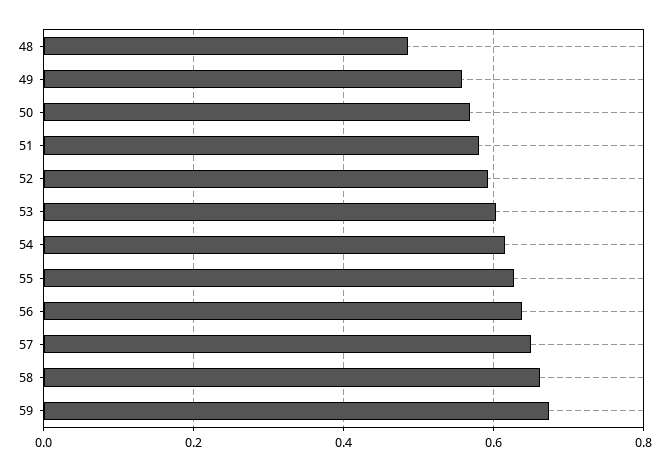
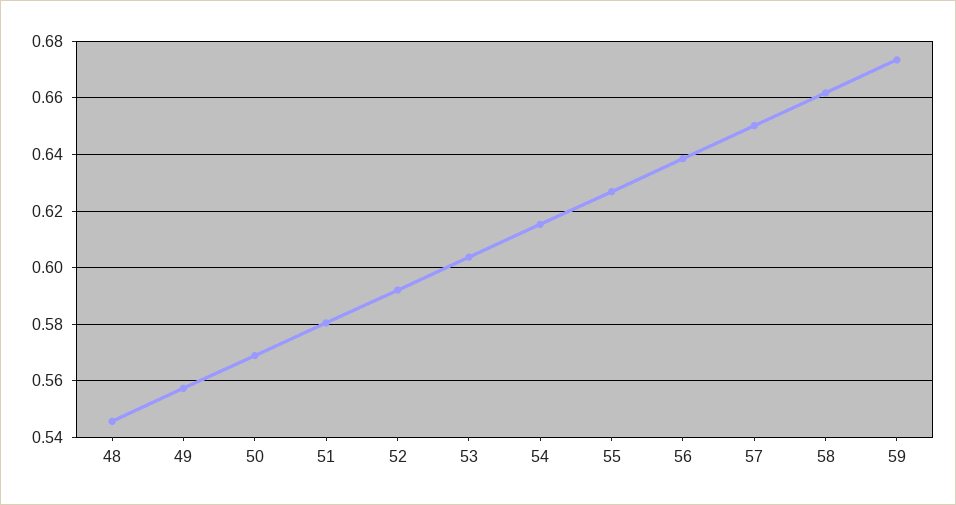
  {
-   "48": 0.48,
+   "48": 0.545,
    "49": 0.5575,
    "50": 0.57,
    "51": 0.58,
    "52": 0.5925,
    "53": 0.6025,
    "54": 0.615,
    "55": 0.6275,
    "56": 0.6375,
    "57": 0.65,
    "58": 0.6625,
    "59": 0.6725
  }

